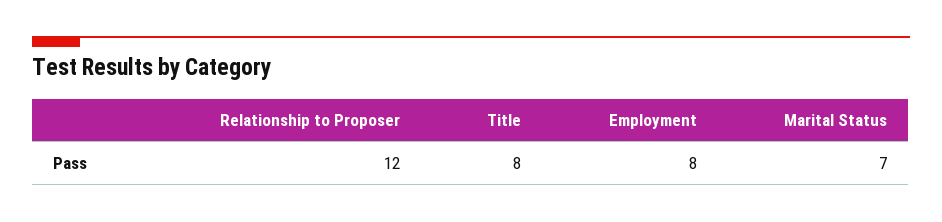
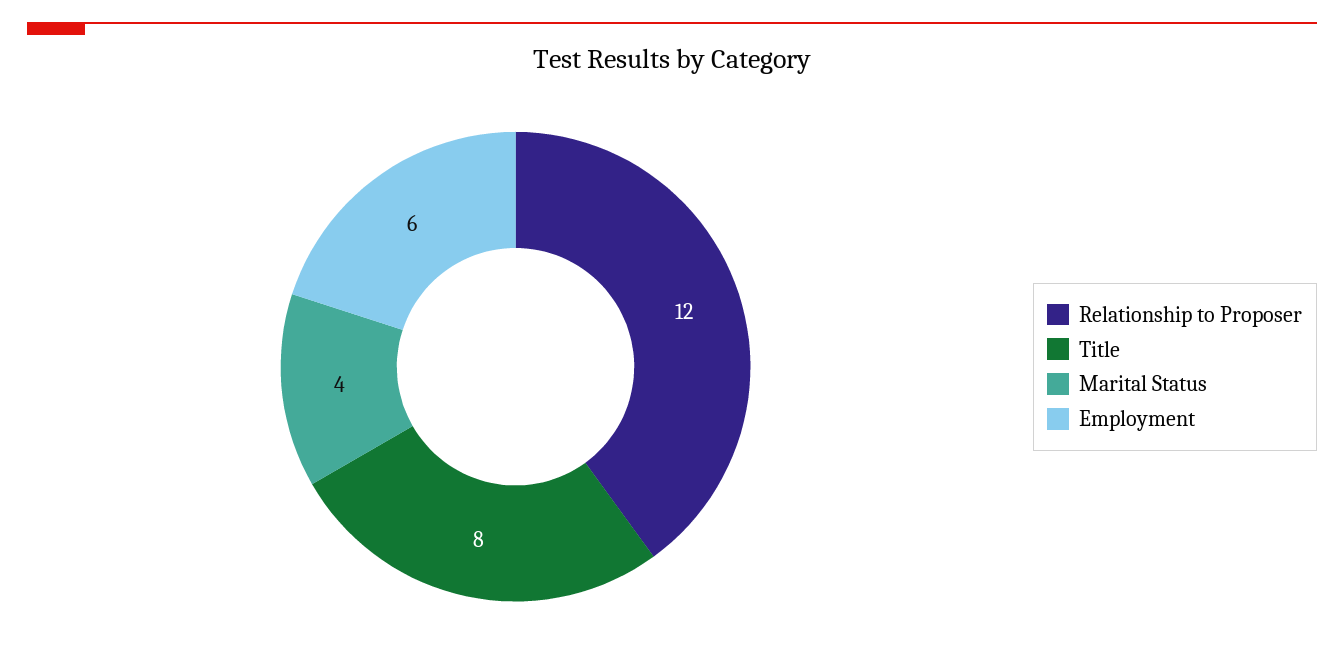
  {
    "Relationship to Proposer": 12,
    "Title": 8,
-   "Employment": 8,
+   "Employment": 6,
-   "Marital Status": 7
+   "Marital Status": 4
  }

